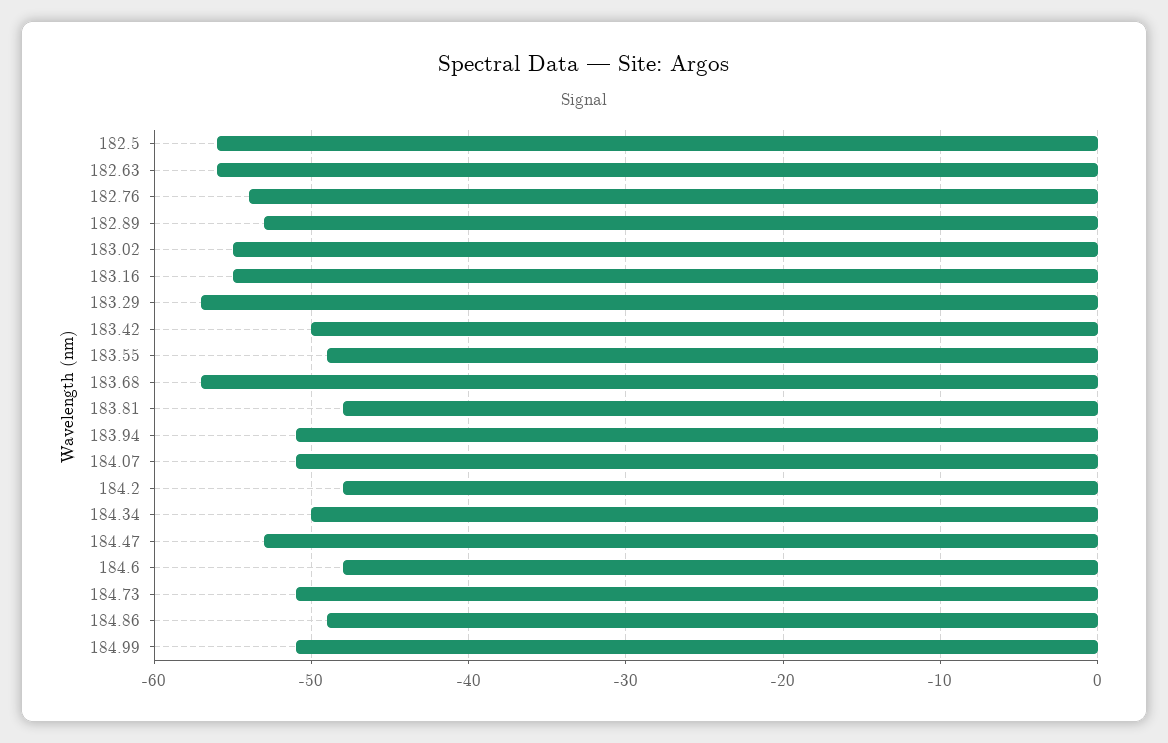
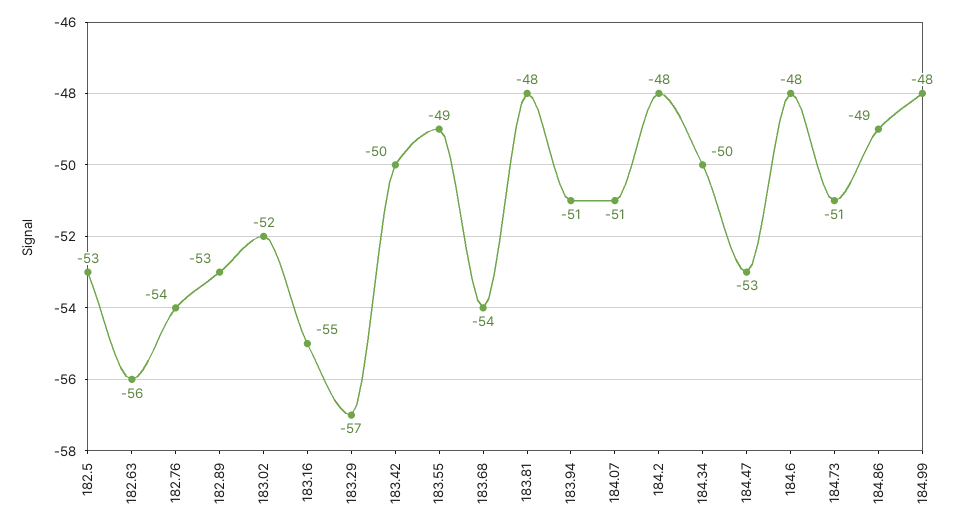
  {
-   "182.5": -56,
+   "182.5": -53,
    "182.63": -56,
    "182.76": -54,
    "182.89": -53,
-   "183.02": -55,
+   "183.02": -52,
    "183.16": -55,
    "183.29": -57,
    "183.42": -50,
    "183.55": -49,
-   "183.68": -57,
+   "183.68": -54,
    "183.81": -48,
    "183.94": -51,
    "184.07": -51,
    "184.2": -48,
    "184.34": -50,
    "184.47": -53,
    "184.6": -48,
    "184.73": -51,
    "184.86": -49,
-   "184.99": -51
+   "184.99": -48
  }

